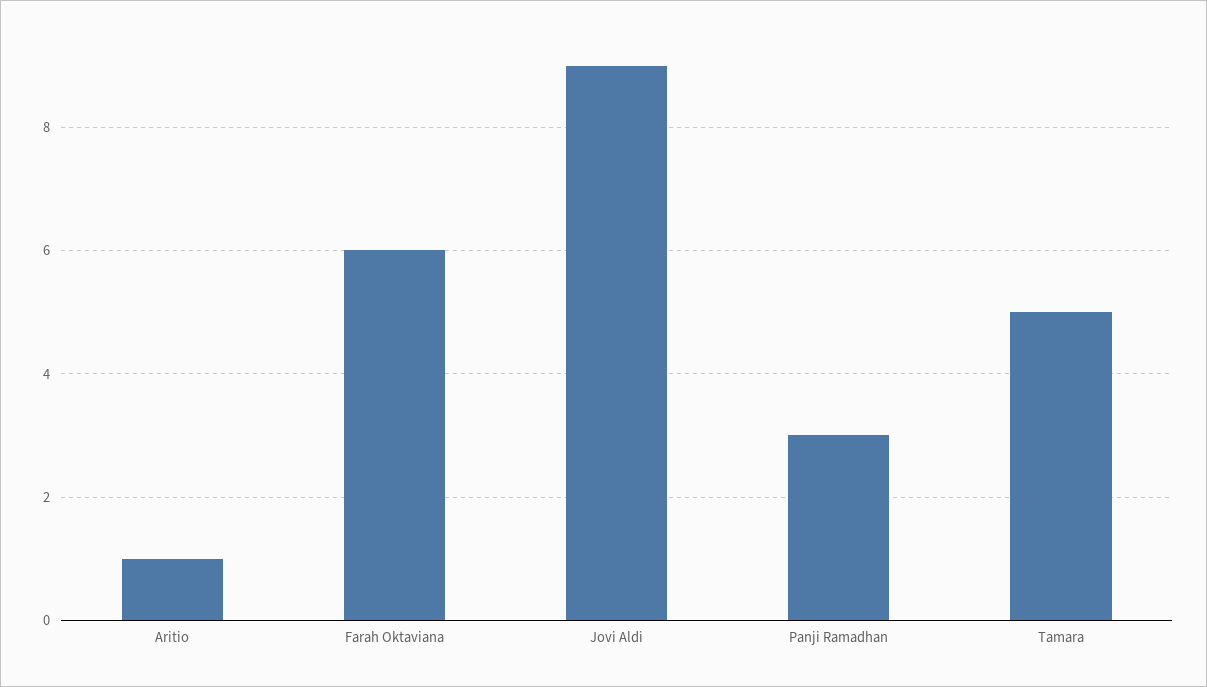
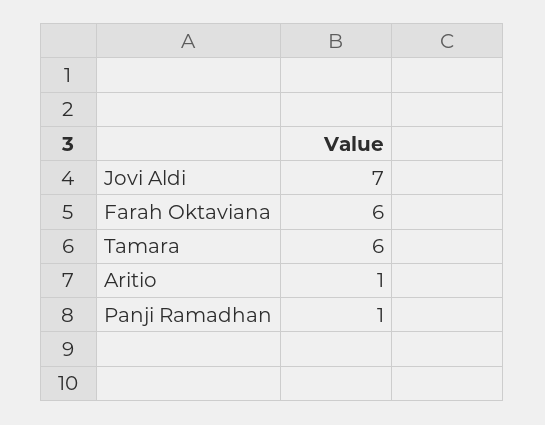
  {
    "Aritio": 1,
    "Farah Oktaviana": 6,
-   "Jovi Aldi": 9,
+   "Jovi Aldi": 7,
-   "Panji Ramadhan": 3,
+   "Panji Ramadhan": 1,
-   "Tamara": 5
+   "Tamara": 6
  }

